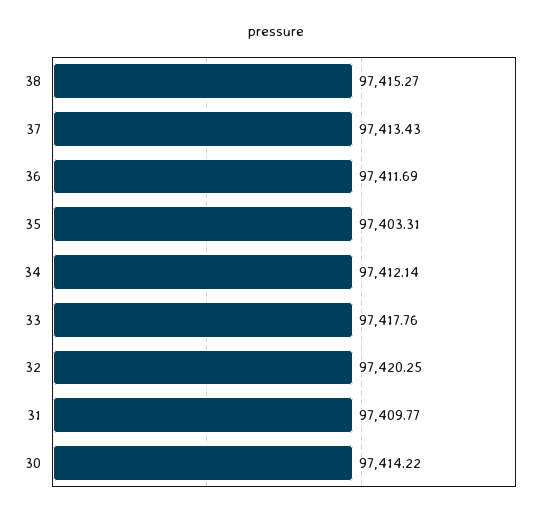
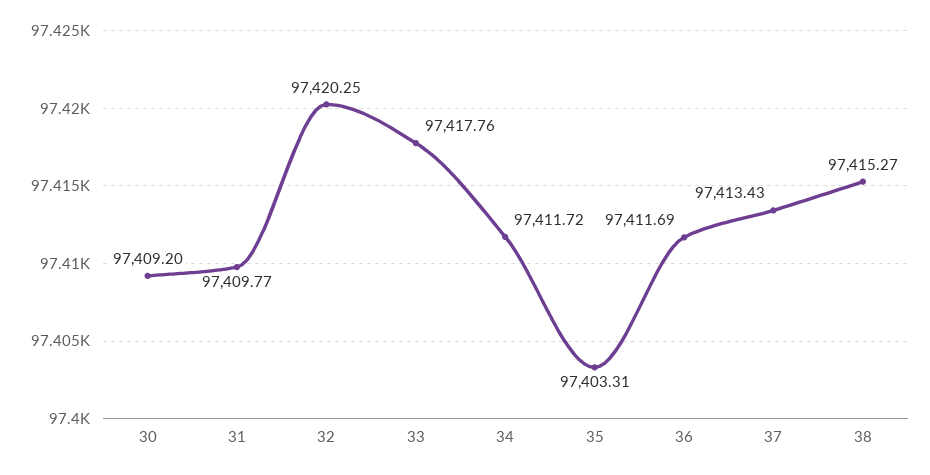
  {
    "38": 97415.27,
    "37": 97413.43,
    "36": 97411.69,
    "35": 97403.31,
-   "34": 97412.14,
+   "34": 97411.72,
    "33": 97417.76,
    "32": 97420.25,
    "31": 97409.77,
-   "30": 97414.22
+   "30": 97409.2
  }

